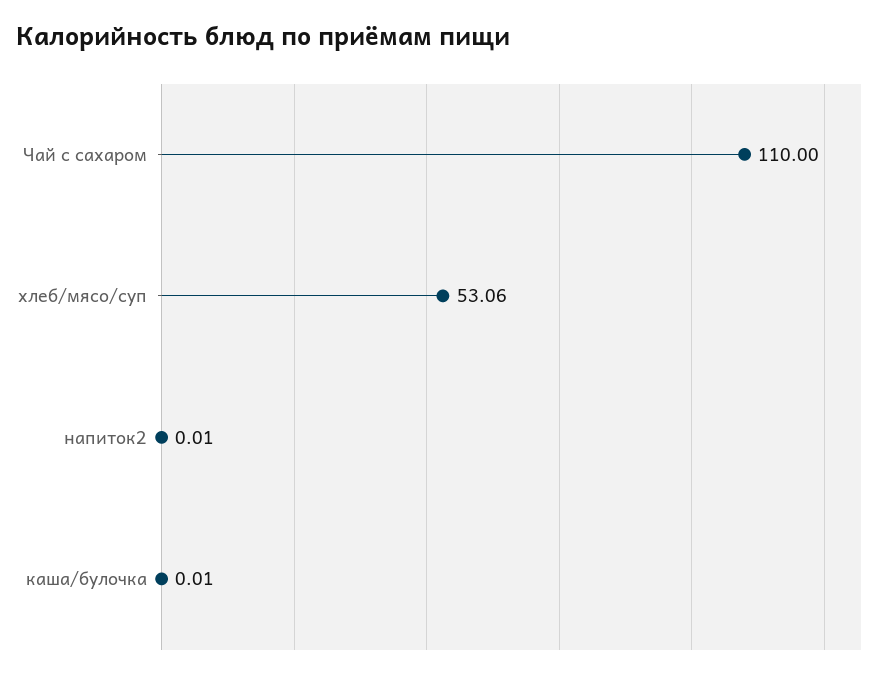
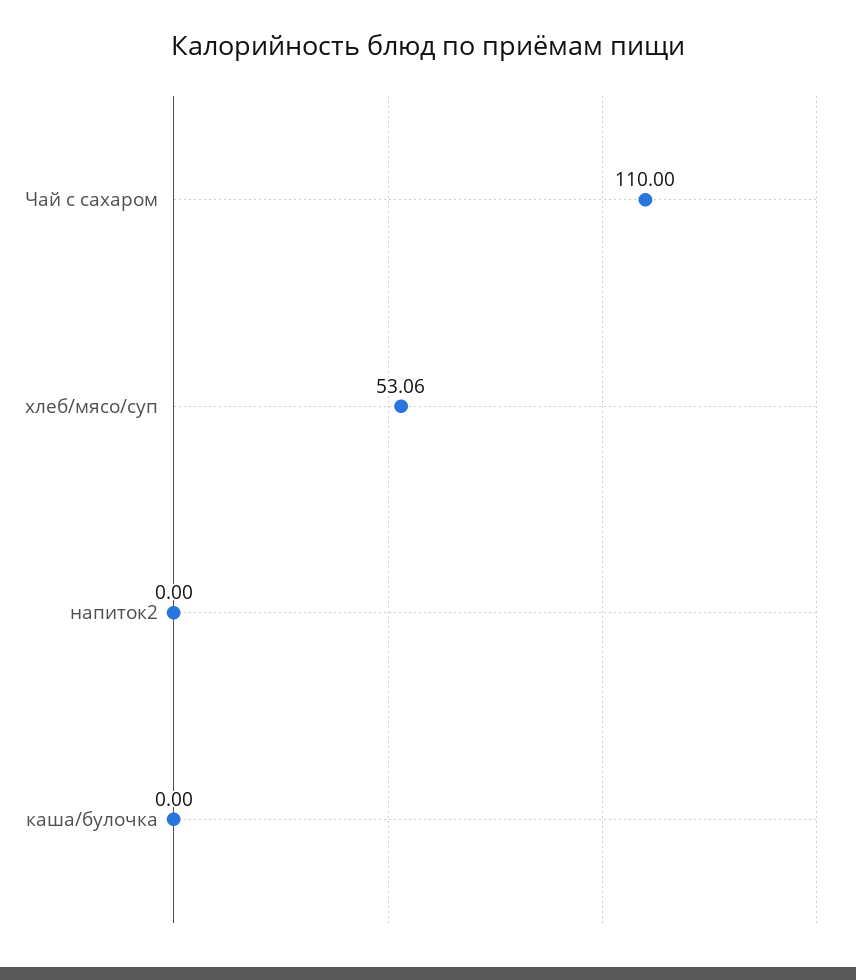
  {
    "Чай с сахаром": 110,
    "хлеб/мясо/суп": 53.06,
-   "напиток2": 0.01,
+   "напиток2": 0,
-   "каша/булочка": 0.01
+   "каша/булочка": 0
  }

